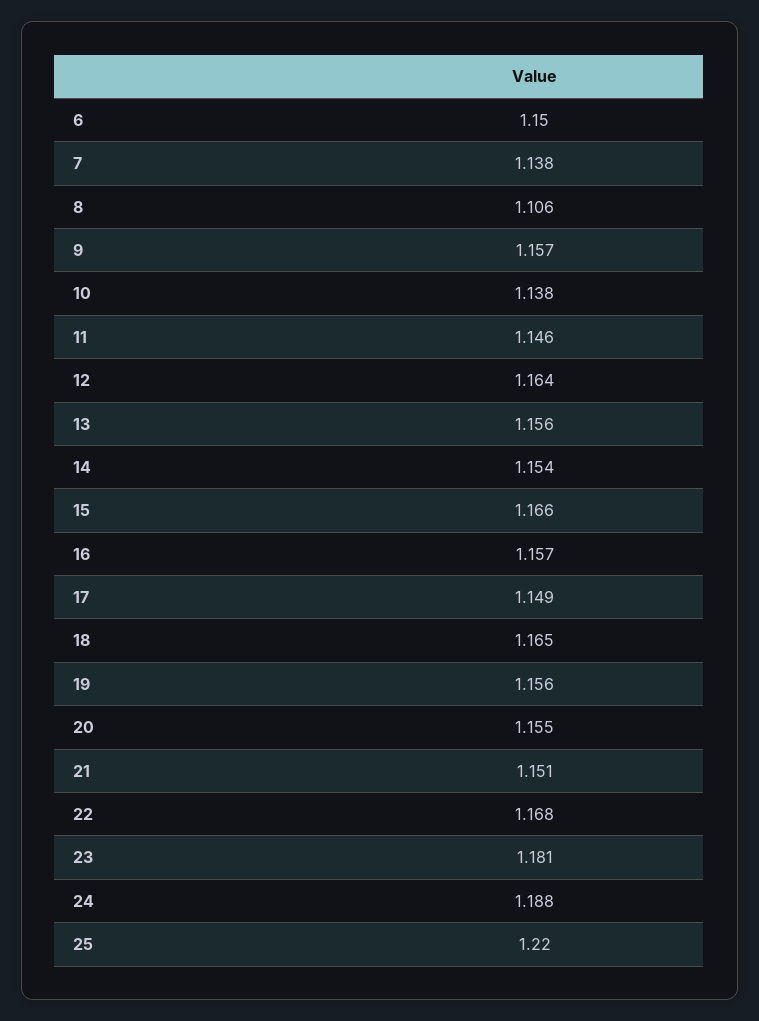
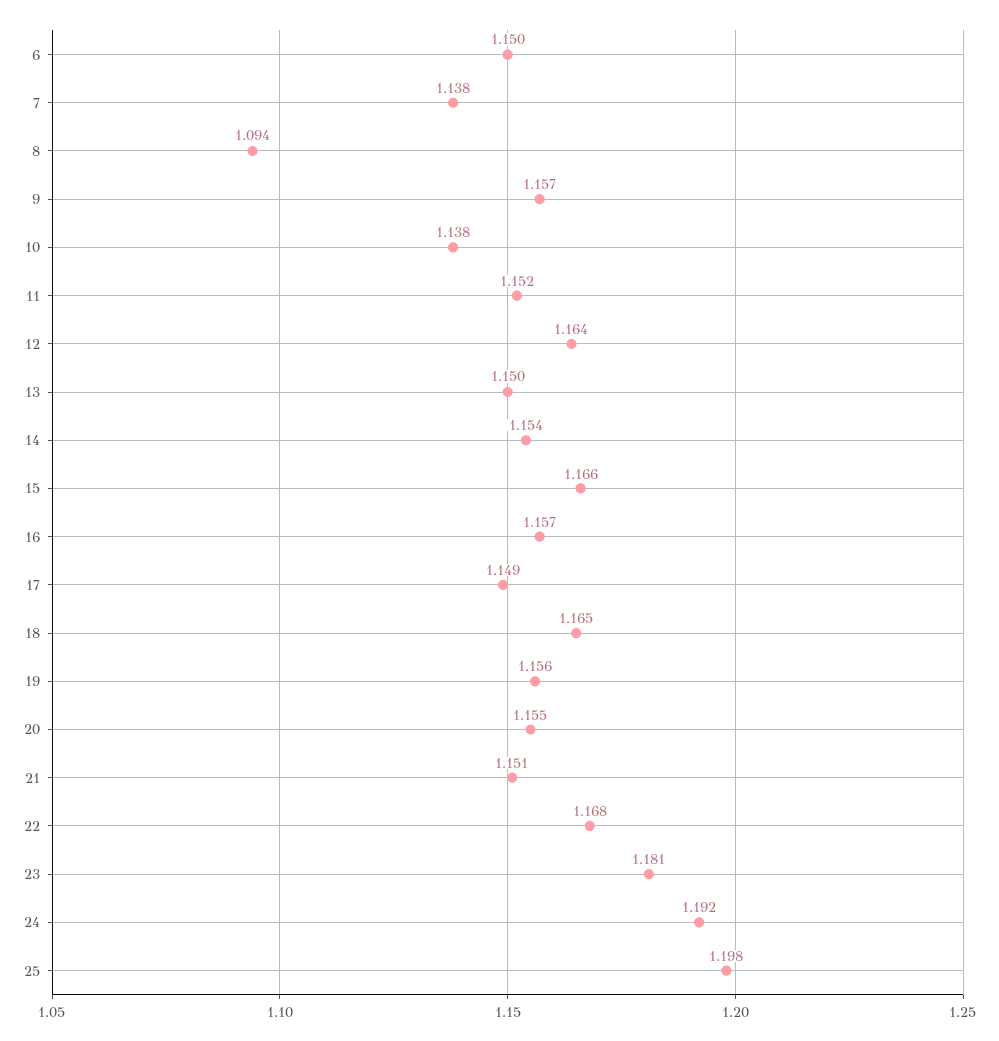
  {
    "6": 1.15,
    "7": 1.138,
-   "8": 1.106,
+   "8": 1.094,
    "9": 1.157,
    "10": 1.138,
-   "11": 1.146,
+   "11": 1.152,
    "12": 1.164,
-   "13": 1.156,
+   "13": 1.15,
    "14": 1.154,
    "15": 1.166,
    "16": 1.157,
    "17": 1.149,
    "18": 1.165,
    "19": 1.156,
    "20": 1.155,
    "21": 1.151,
    "22": 1.168,
    "23": 1.181,
-   "24": 1.188,
+   "24": 1.192,
-   "25": 1.22
+   "25": 1.198
  }

